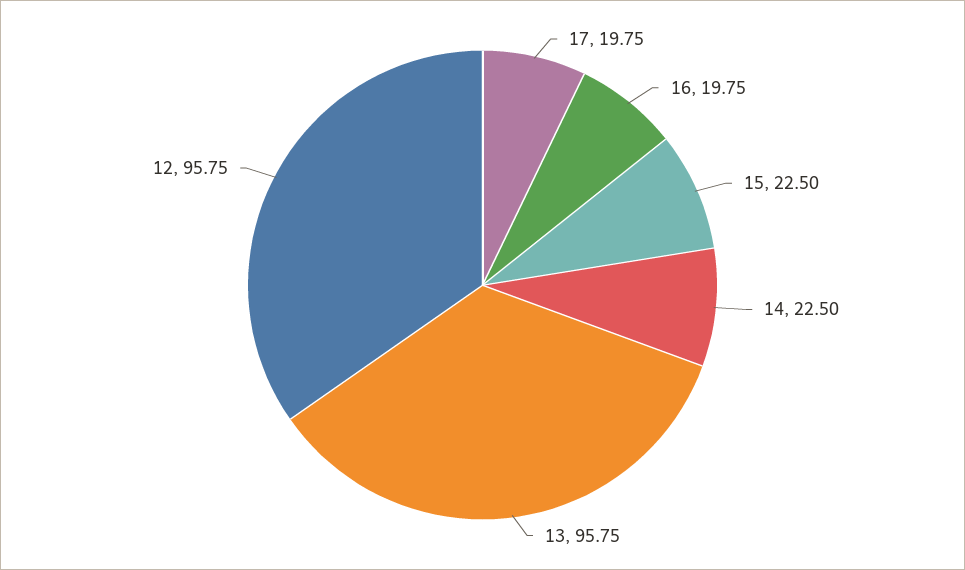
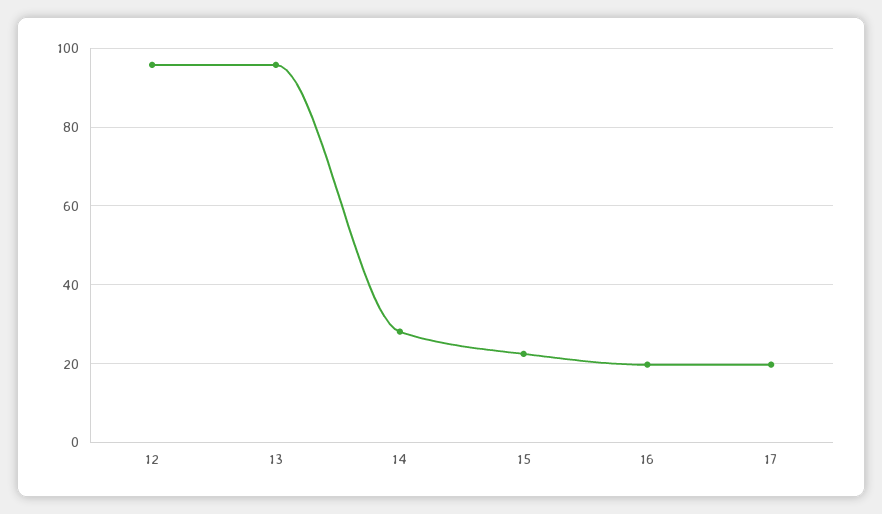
  {
    "17": 19.75,
    "16": 19.75,
    "15": 22.5,
-   "14": 22.5,
+   "14": 28,
    "13": 95.75,
    "12": 95.75
  }

